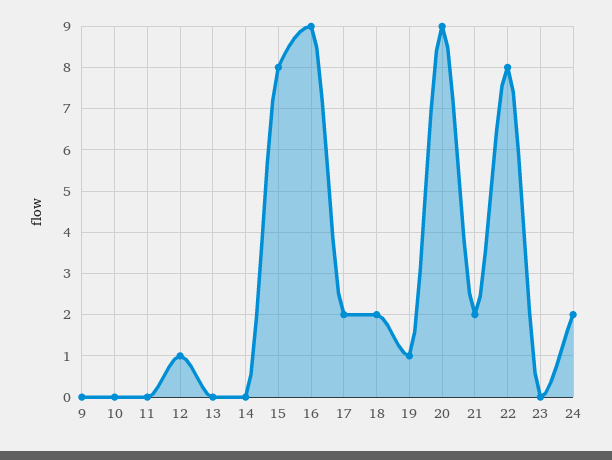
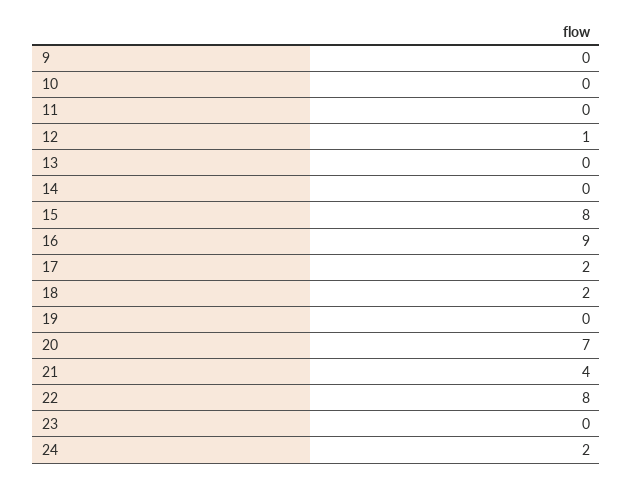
  {
    "9": 0,
    "10": 0,
    "11": 0,
    "12": 1,
    "13": 0,
    "14": 0,
    "15": 8,
    "16": 9,
    "17": 2,
    "18": 2,
-   "19": 1,
+   "19": 0,
-   "20": 9,
+   "20": 7,
-   "21": 2,
+   "21": 4,
    "22": 8,
    "23": 0,
    "24": 2
  }

